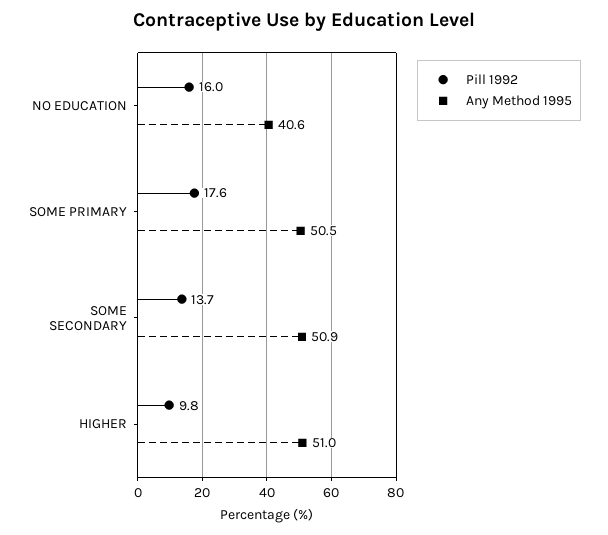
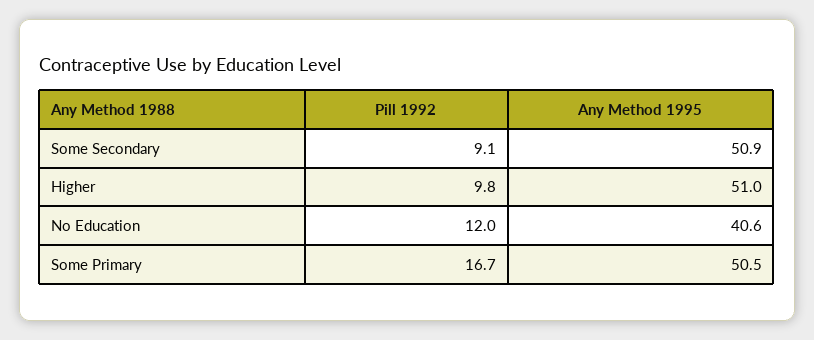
  {
    "Pill 1992": {
-     "NO EDUCATION": 16,
+     "NO EDUCATION": 12,
-     "SOME PRIMARY": 17.6,
+     "SOME PRIMARY": 16.7,
-     "SOME SECONDARY": 13.7,
+     "SOME SECONDARY": 9.1,
      "HIGHER": 9.8
    },
    "Any Method 1995": {
      "NO EDUCATION": 40.6,
      "SOME PRIMARY": 50.5,
      "SOME SECONDARY": 50.9,
      "HIGHER": 51
    }
  }

